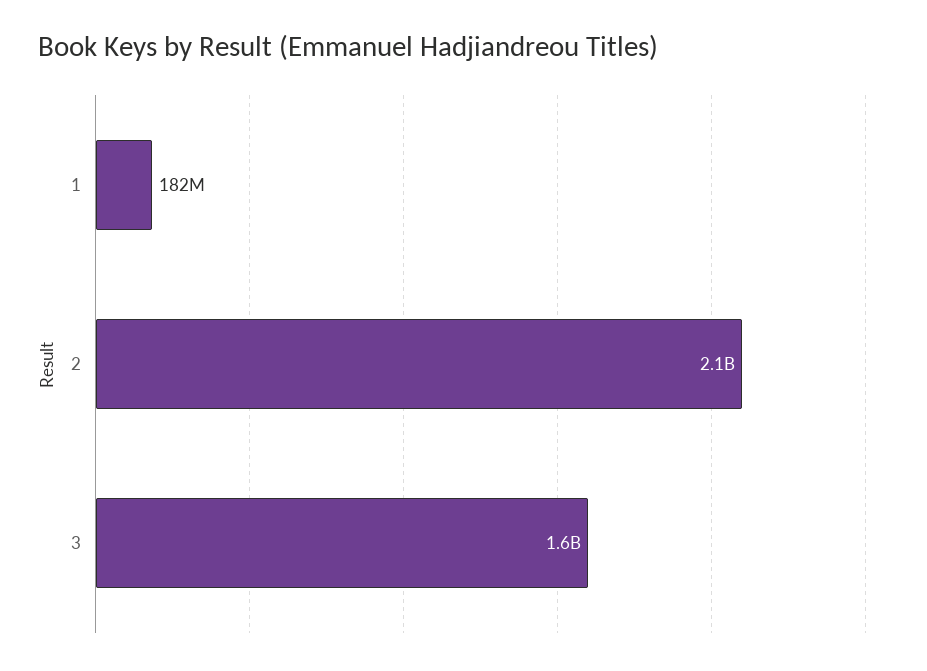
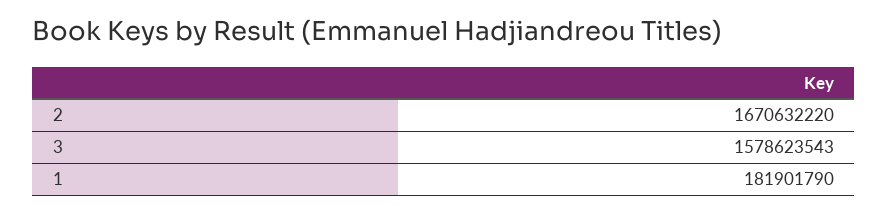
  {
    "1": 181901790,
-   "2": 2100000000,
+   "2": 1670632220,
    "3": 1578623543
  }

